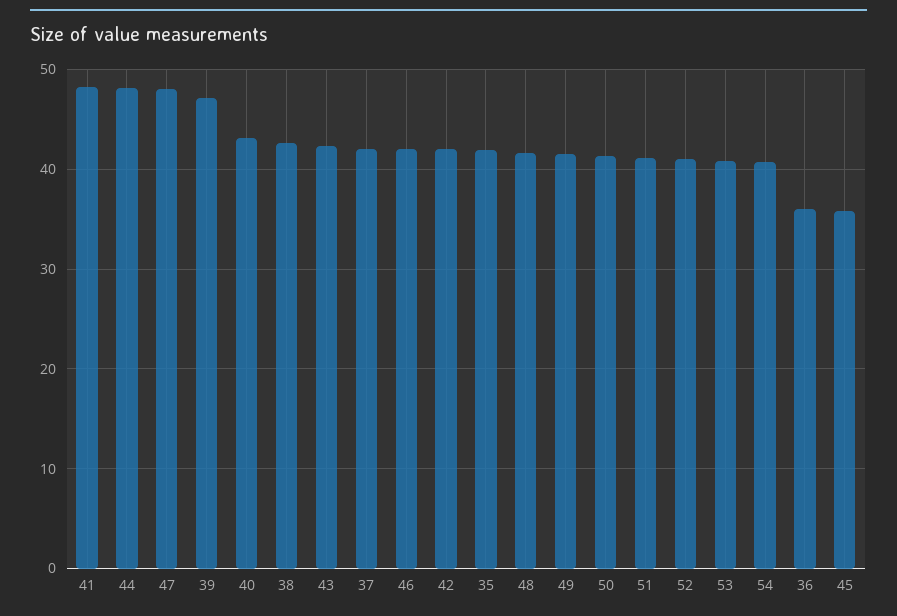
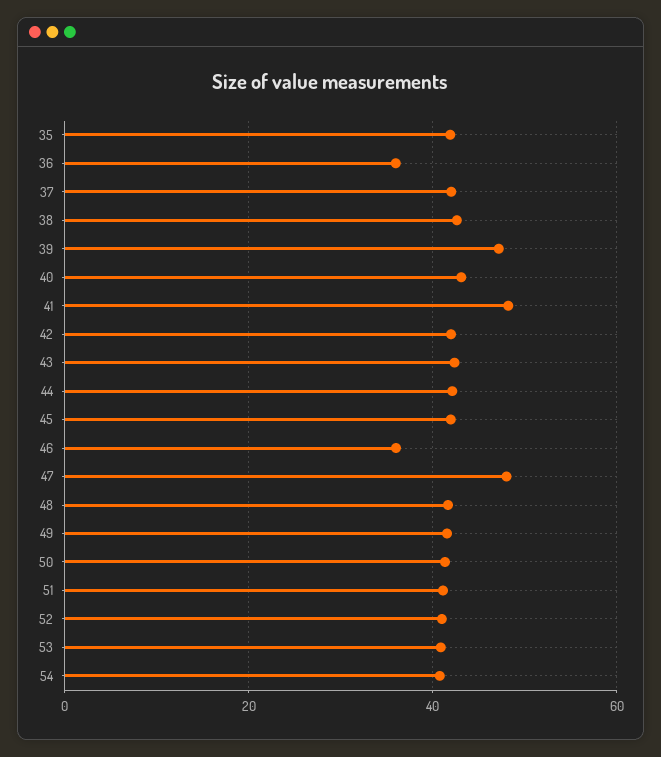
  {
    "41": 48,
-   "44": 48,
+   "44": 42,
    "47": 48,
    "39": 47,
    "40": 43,
    "38": 43,
    "43": 42,
    "37": 42,
-   "46": 42,
+   "46": 36,
    "42": 42,
    "35": 42,
    "48": 42,
    "49": 42,
    "50": 41,
    "51": 41,
    "52": 41,
    "53": 41,
    "54": 41,
    "36": 36,
-   "45": 36
+   "45": 42
  }

